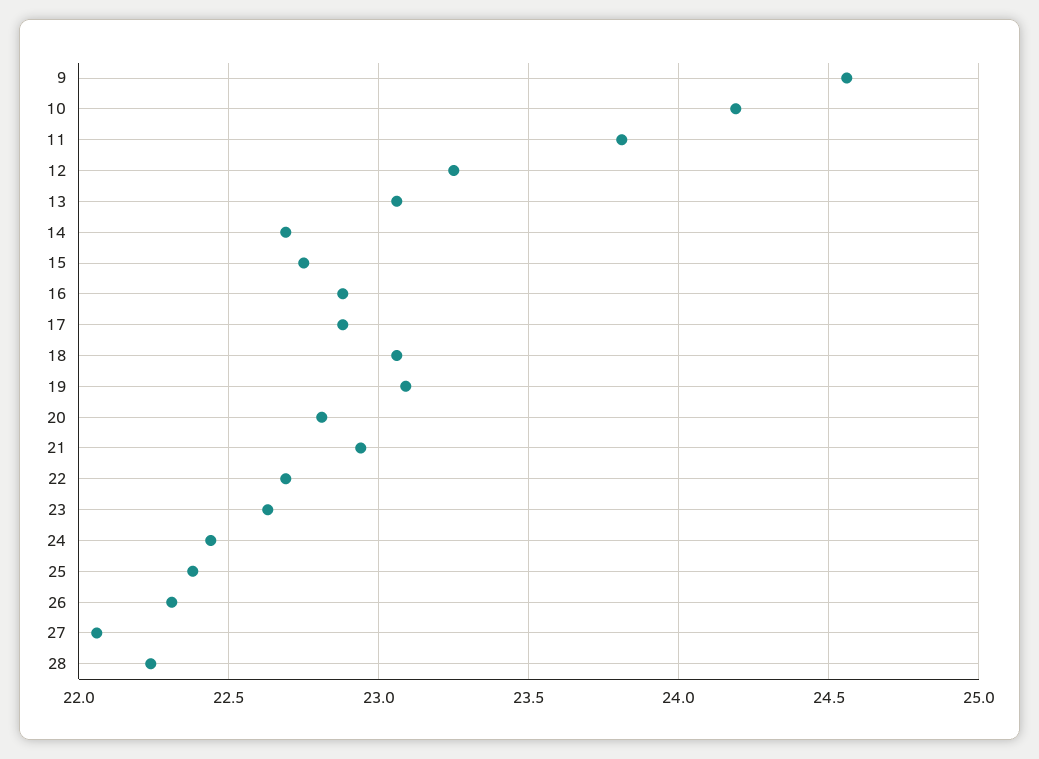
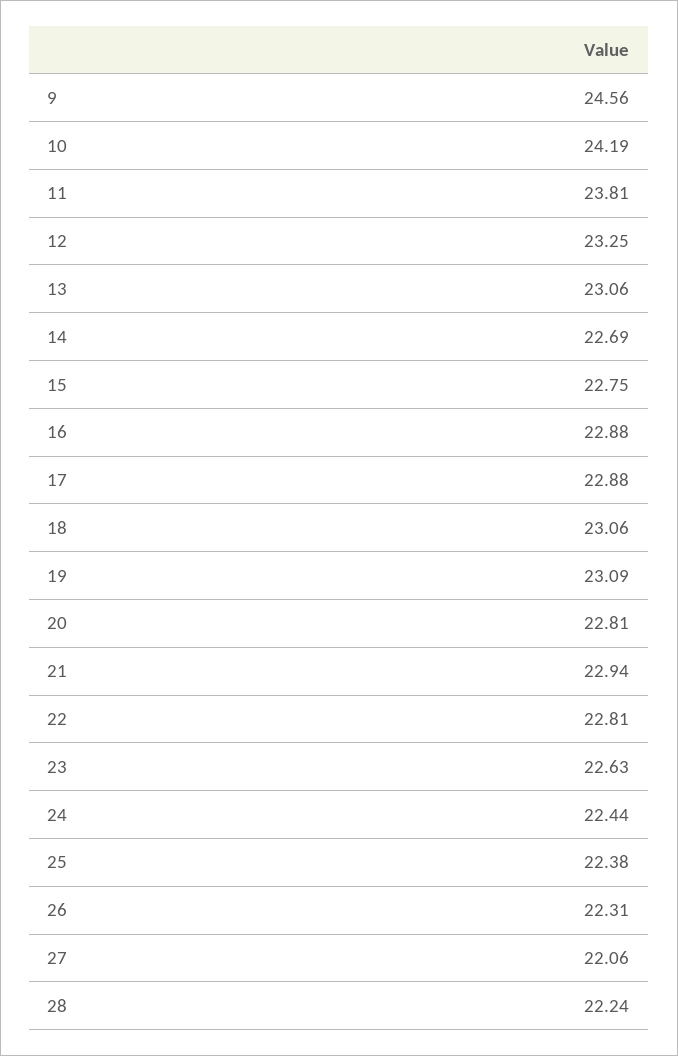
  {
    "9": 24.56,
    "10": 24.19,
    "11": 23.81,
    "12": 23.25,
    "13": 23.06,
    "14": 22.69,
    "15": 22.75,
    "16": 22.88,
    "17": 22.88,
    "18": 23.06,
    "19": 23.09,
    "20": 22.81,
    "21": 22.94,
-   "22": 22.7,
+   "22": 22.81,
    "23": 22.63,
    "24": 22.44,
    "25": 22.38,
    "26": 22.31,
    "27": 22.06,
    "28": 22.24
  }

